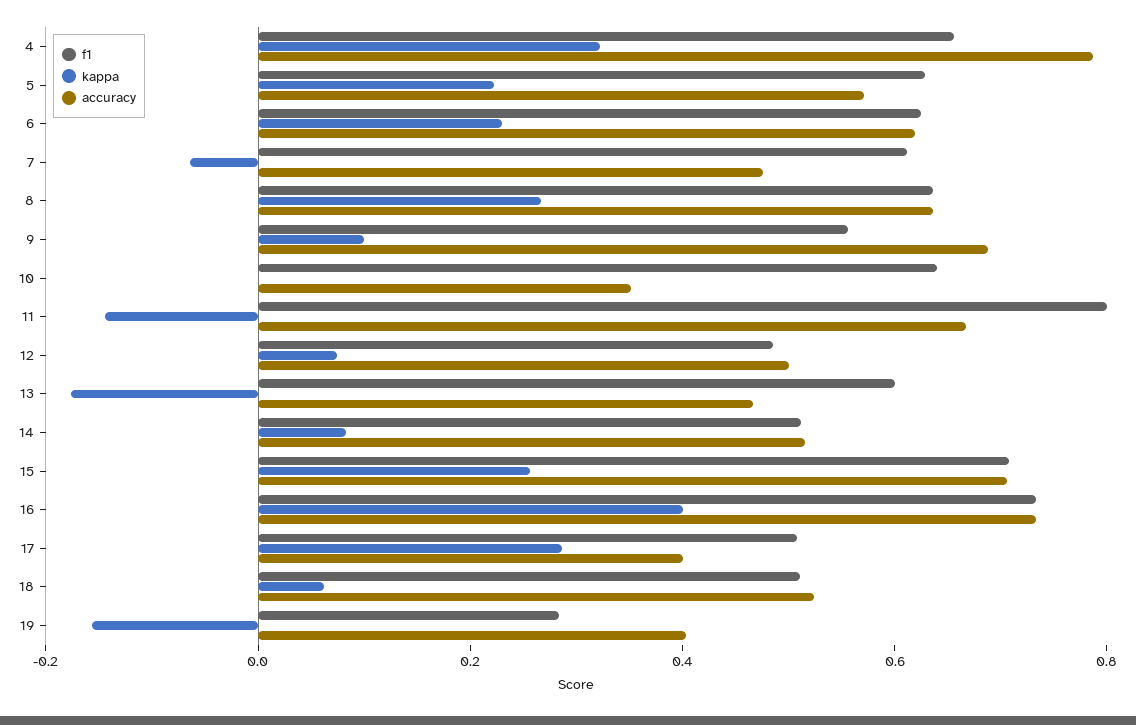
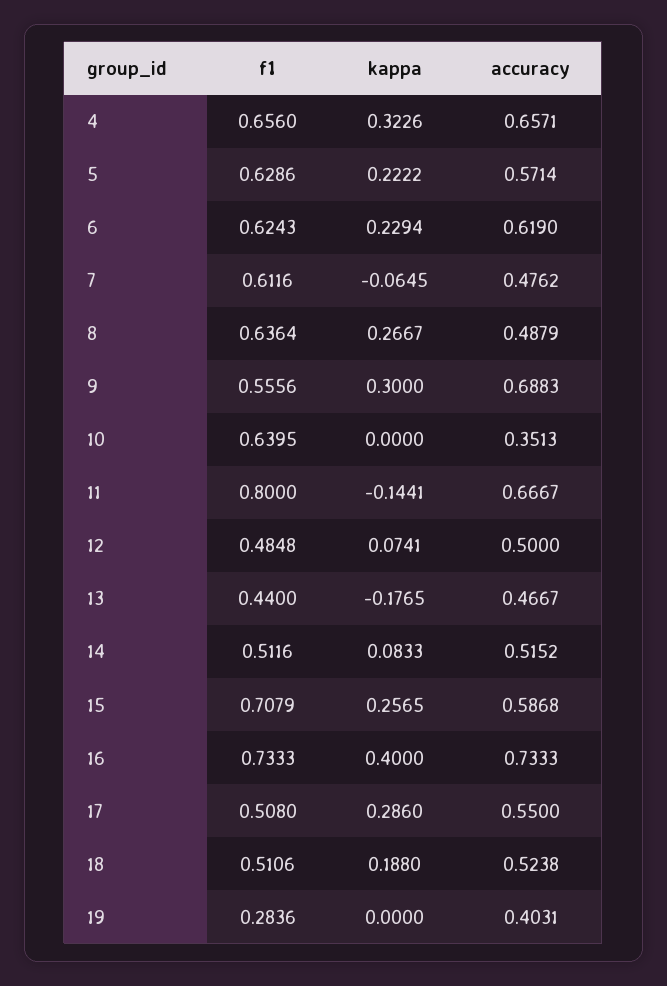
  {
    "f1": {
      "4": 0.656,
      "5": 0.6286,
      "6": 0.6243,
      "7": 0.6116,
      "8": 0.6364,
      "9": 0.5556,
      "10": 0.6395,
      "11": 0.8,
      "12": 0.4848,
-     "13": 0.6,
+     "13": 0.44,
      "14": 0.5116,
      "15": 0.7079,
      "16": 0.7333,
      "17": 0.508,
      "18": 0.5106,
      "19": 0.2836
    },
    "kappa": {
      "4": 0.3226,
      "5": 0.2222,
      "6": 0.2294,
      "7": -0.0645,
      "8": 0.2667,
-     "9": 0.1,
+     "9": 0.3,
      "10": 0,
      "11": -0.1441,
      "12": 0.0741,
      "13": -0.1765,
      "14": 0.0833,
      "15": 0.2565,
      "16": 0.4,
      "17": 0.286,
-     "18": 0.05,
+     "18": 0.188,
-     "19": -0.15
+     "19": 0
    },
    "accuracy": {
-     "4": 0.8,
+     "4": 0.6571,
      "5": 0.5714,
      "6": 0.619,
      "7": 0.4762,
-     "8": 0.65,
+     "8": 0.4879,
      "9": 0.6883,
      "10": 0.3513,
      "11": 0.6667,
      "12": 0.5,
      "13": 0.4667,
      "14": 0.5152,
-     "15": 0.7,
+     "15": 0.5868,
      "16": 0.7333,
-     "17": 0.4,
+     "17": 0.55,
      "18": 0.5238,
      "19": 0.4031
    }
  }

